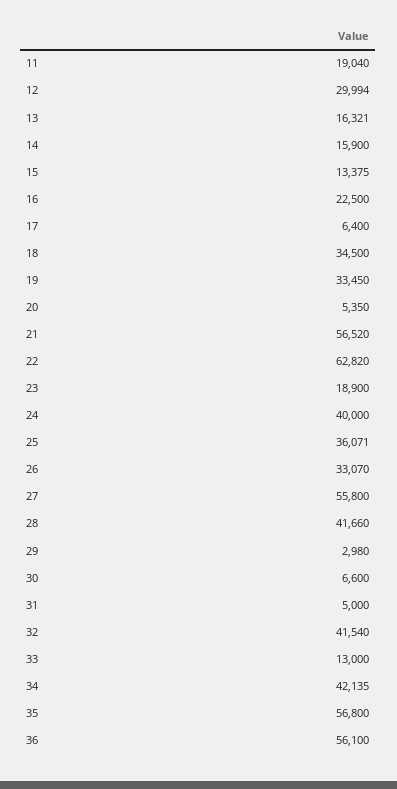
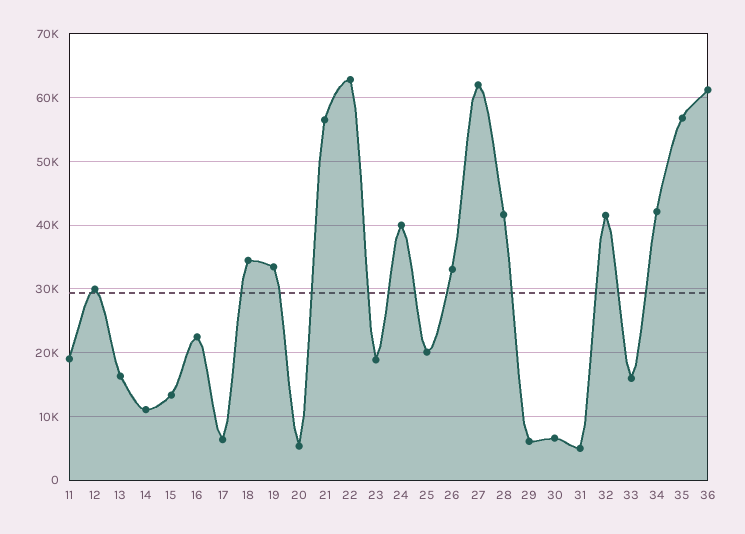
  {
    "11": 19040,
    "12": 29994,
    "13": 16321,
-   "14": 15900,
+   "14": 11000,
    "15": 13375,
    "16": 22500,
    "17": 6400,
    "18": 34500,
    "19": 33450,
    "20": 5350,
    "21": 56520,
    "22": 62820,
    "23": 18900,
    "24": 40000,
-   "25": 36071,
+   "25": 20000,
    "26": 33070,
-   "27": 55800,
+   "27": 62000,
    "28": 41660,
-   "29": 2980,
+   "29": 6000,
    "30": 6600,
    "31": 5000,
    "32": 41540,
-   "33": 13000,
+   "33": 16000,
    "34": 42135,
    "35": 56800,
-   "36": 56100
+   "36": 61000
  }

